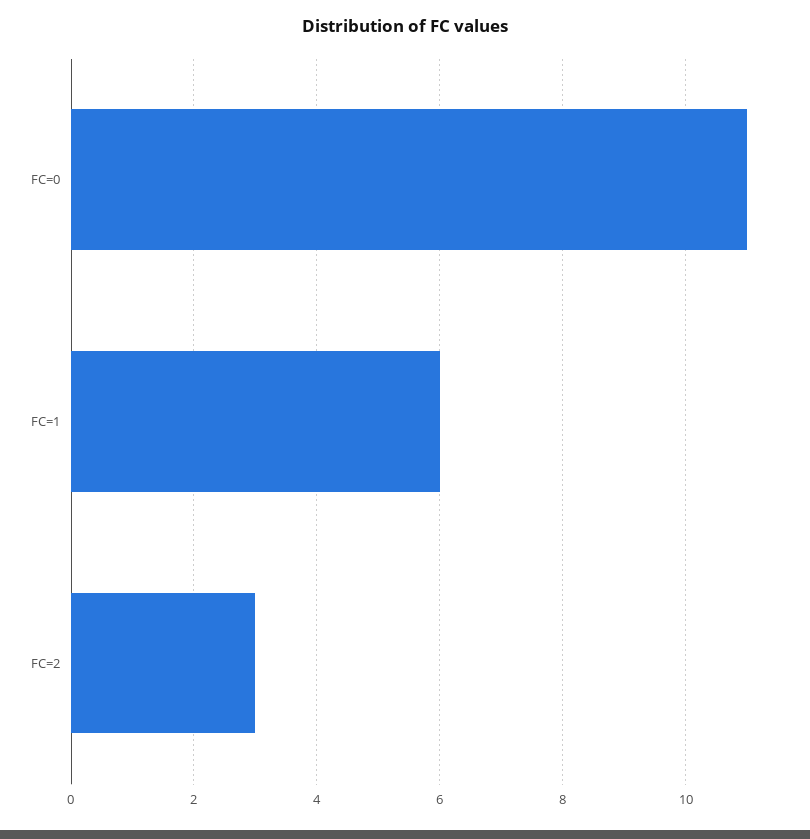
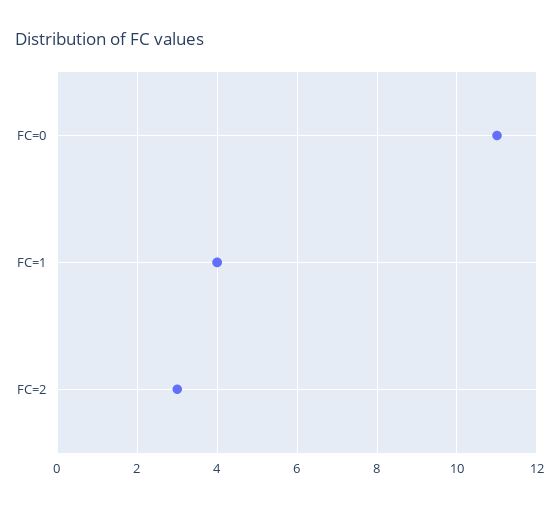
  {
    "FC=0": 11,
-   "FC=1": 6,
+   "FC=1": 4,
    "FC=2": 3
  }

